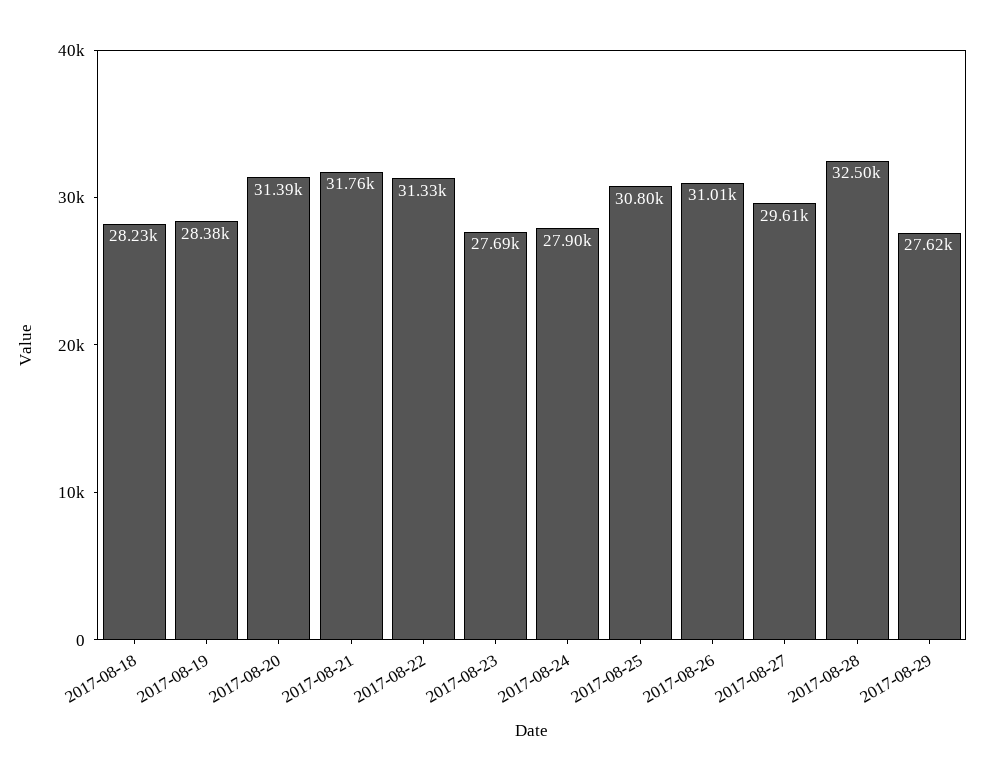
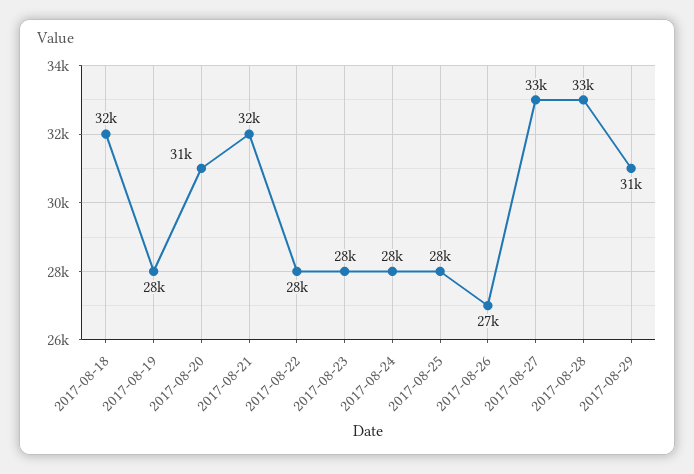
  {
-   "2017-08-18": 28230,
+   "2017-08-18": 32000,
    "2017-08-19": 28380,
    "2017-08-20": 31390,
    "2017-08-21": 31760,
-   "2017-08-22": 31330,
+   "2017-08-22": 28000,
    "2017-08-23": 27690,
    "2017-08-24": 27900,
-   "2017-08-25": 30800,
+   "2017-08-25": 28000,
-   "2017-08-26": 31010,
+   "2017-08-26": 27000,
-   "2017-08-27": 29610,
+   "2017-08-27": 33000,
    "2017-08-28": 32500,
-   "2017-08-29": 27620
+   "2017-08-29": 31000
  }

